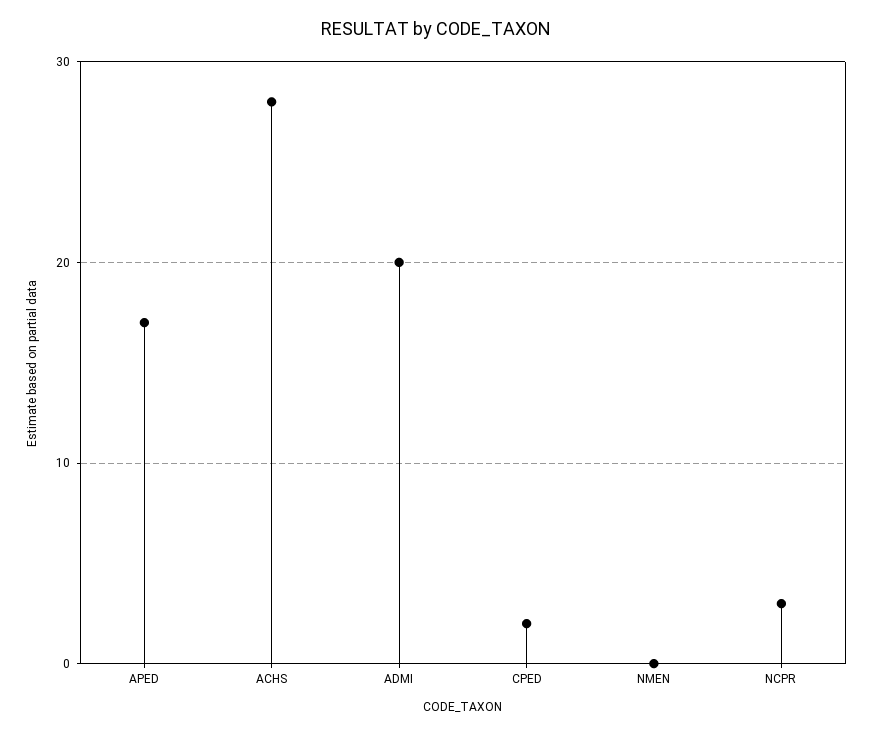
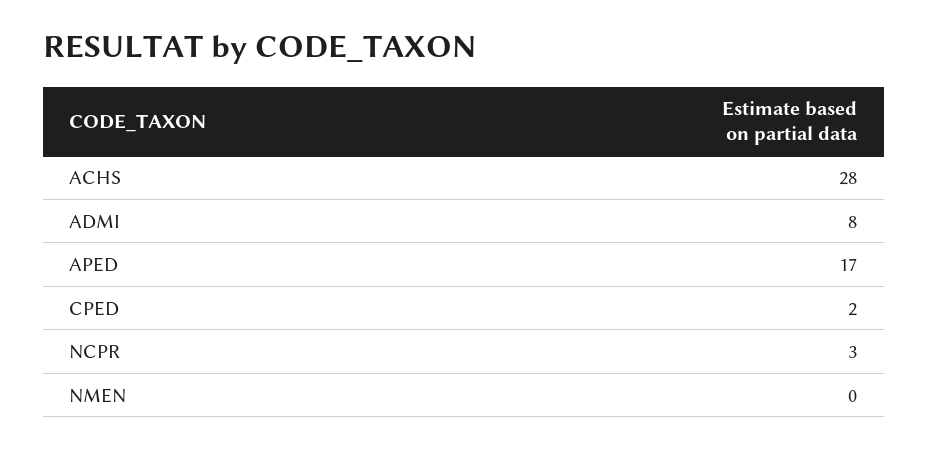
  {
    "APED": 17,
    "ACHS": 28,
-   "ADMI": 20,
+   "ADMI": 8,
    "CPED": 2,
    "NMEN": 0,
    "NCPR": 3
  }

